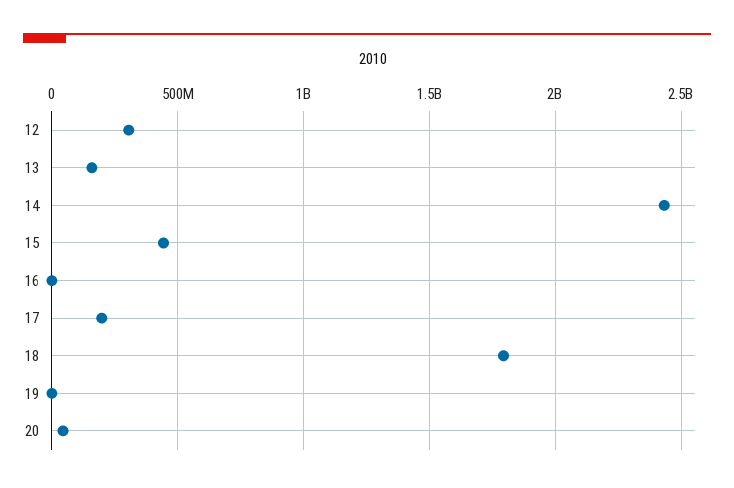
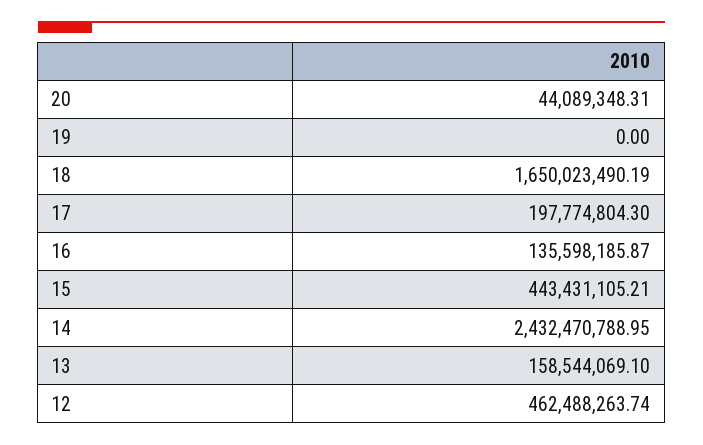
  {
-   "12": 300000000,
+   "12": 462488263.74,
    "13": 158544069.1,
    "14": 2432470788.95,
    "15": 443431105.21,
-   "16": 0,
+   "16": 135598185.87,
    "17": 197774804.3,
-   "18": 1800000000,
+   "18": 1650023490.19,
    "19": 0,
    "20": 44089348.31
  }

